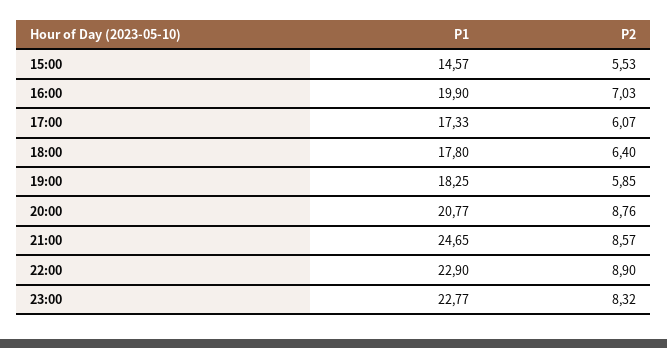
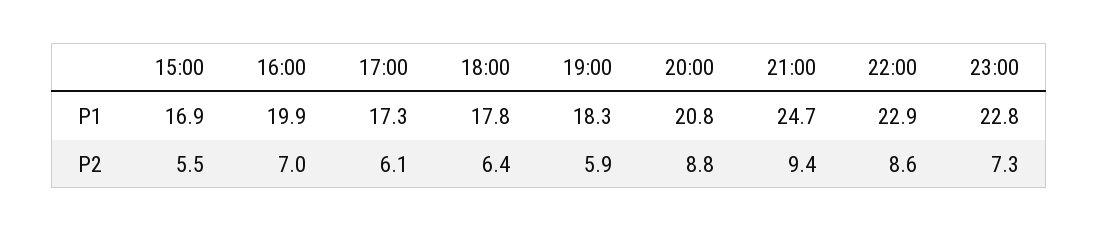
  {
    "P1": {
-     "15:00": 14.57,
+     "15:00": 16.9,
      "16:00": 19.9,
      "17:00": 17.33,
      "18:00": 17.8,
      "19:00": 18.25,
      "20:00": 20.77,
      "21:00": 24.65,
      "22:00": 22.9,
      "23:00": 22.77
    },
    "P2": {
      "15:00": 5.53,
      "16:00": 7.03,
      "17:00": 6.07,
      "18:00": 6.4,
      "19:00": 5.85,
      "20:00": 8.76,
-     "21:00": 8.57,
+     "21:00": 9.4,
-     "22:00": 8.9,
+     "22:00": 8.6,
-     "23:00": 8.32
+     "23:00": 7.3
    }
  }

